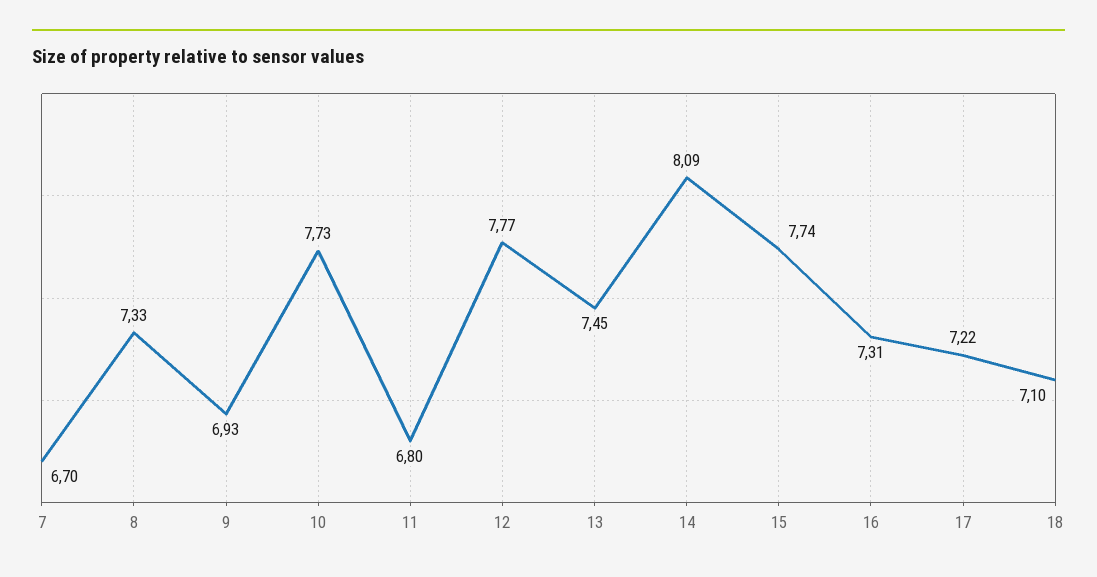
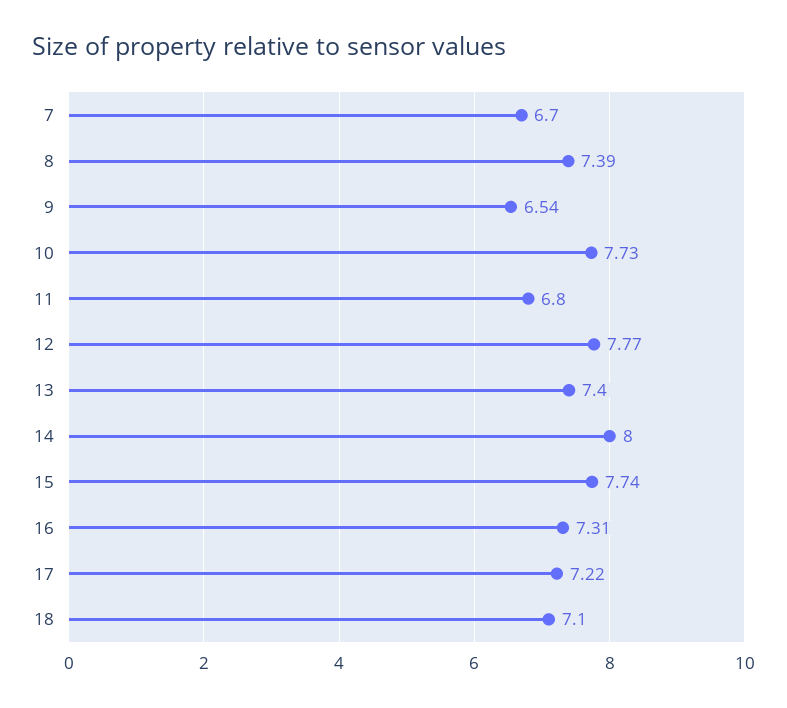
  {
    "7": 6.7,
-   "8": 7.33,
+   "8": 7.39,
-   "9": 6.93,
+   "9": 6.54,
    "10": 7.73,
    "11": 6.8,
    "12": 7.77,
-   "13": 7.45,
+   "13": 7.4,
-   "14": 8.09,
+   "14": 8,
    "15": 7.74,
    "16": 7.31,
    "17": 7.22,
    "18": 7.1
  }

